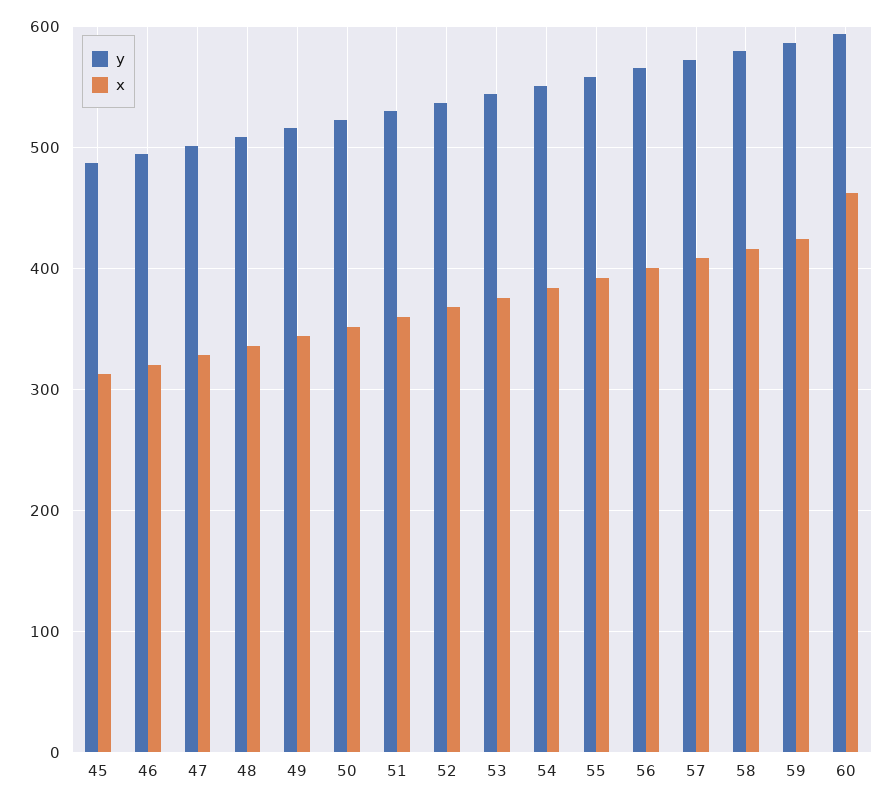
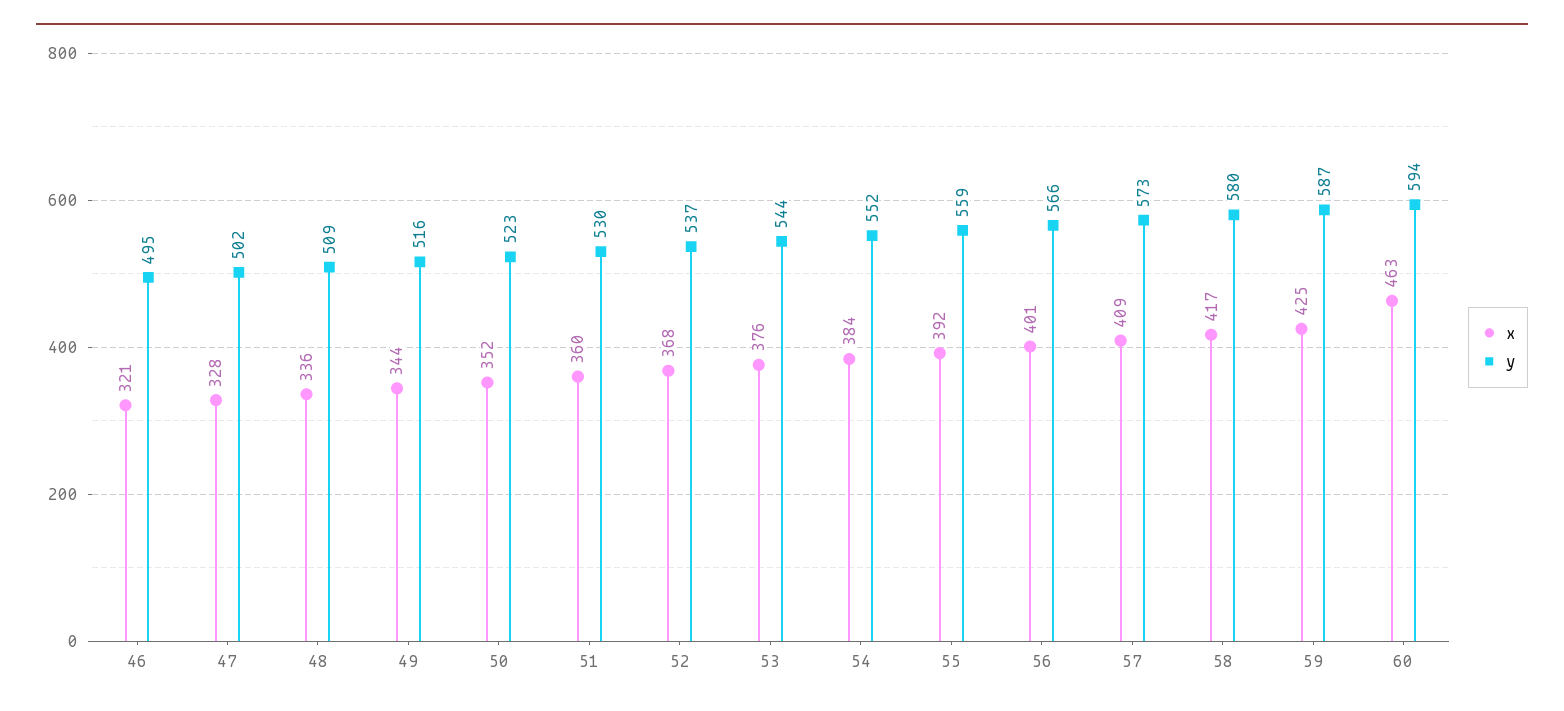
  {
    "y": {
-     "45": 490,
      "46": 495,
      "47": 502,
      "48": 509,
      "49": 516,
      "50": 523,
      "51": 530,
      "52": 537,
      "53": 544,
      "54": 552,
      "55": 559,
      "56": 566,
      "57": 573,
      "58": 580,
      "59": 587,
      "60": 594
    },
    "x": {
-     "45": 310,
      "46": 321,
      "47": 328,
      "48": 336,
      "49": 344,
      "50": 352,
      "51": 360,
      "52": 368,
      "53": 376,
      "54": 384,
      "55": 392,
      "56": 401,
      "57": 409,
      "58": 417,
      "59": 425,
      "60": 463
    }
  }

